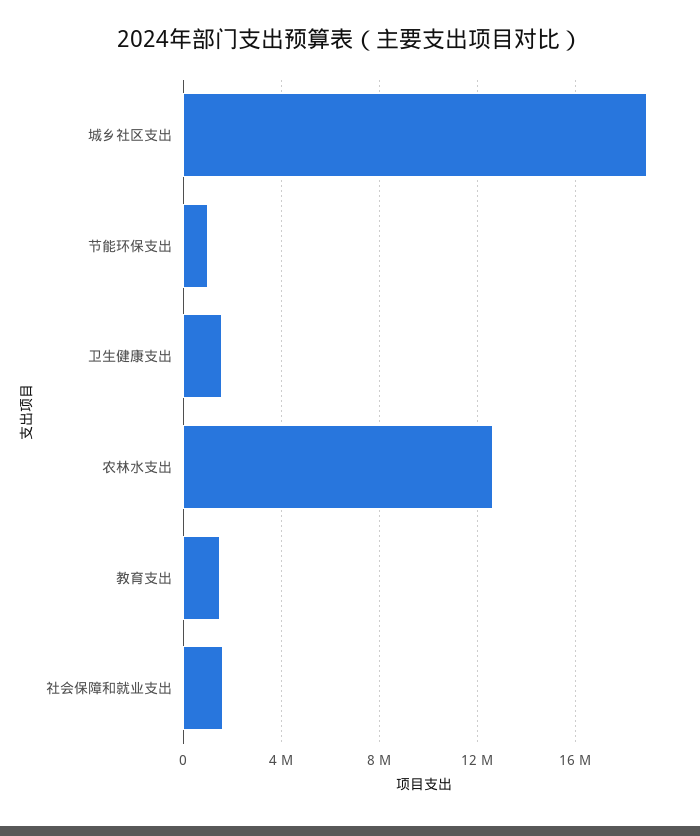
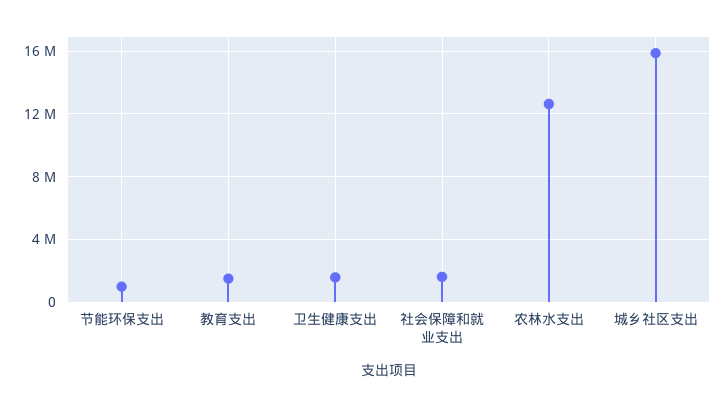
  {
-   "城乡社区支出": 19000000,
+   "城乡社区支出": 16000000,
    "节能环保支出": 1000000,
    "卫生健康支出": 1500000,
    "农林水支出": 12500000,
    "教育支出": 1500000,
    "社会保障和就业支出": 1500000
  }

